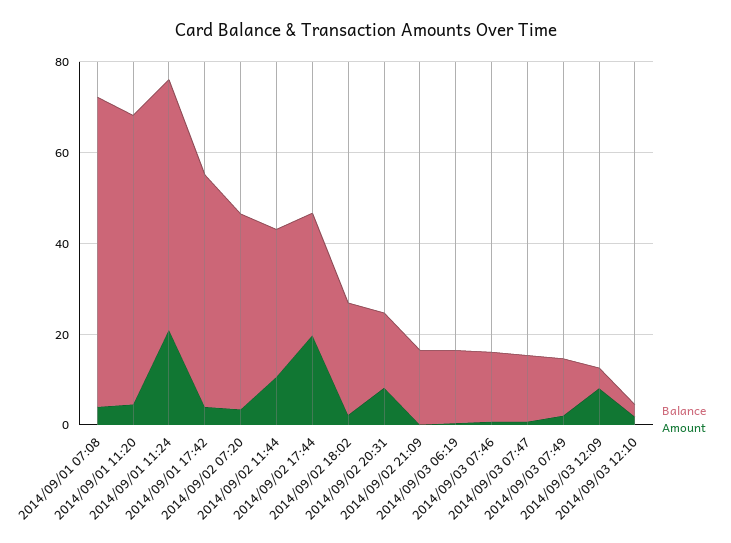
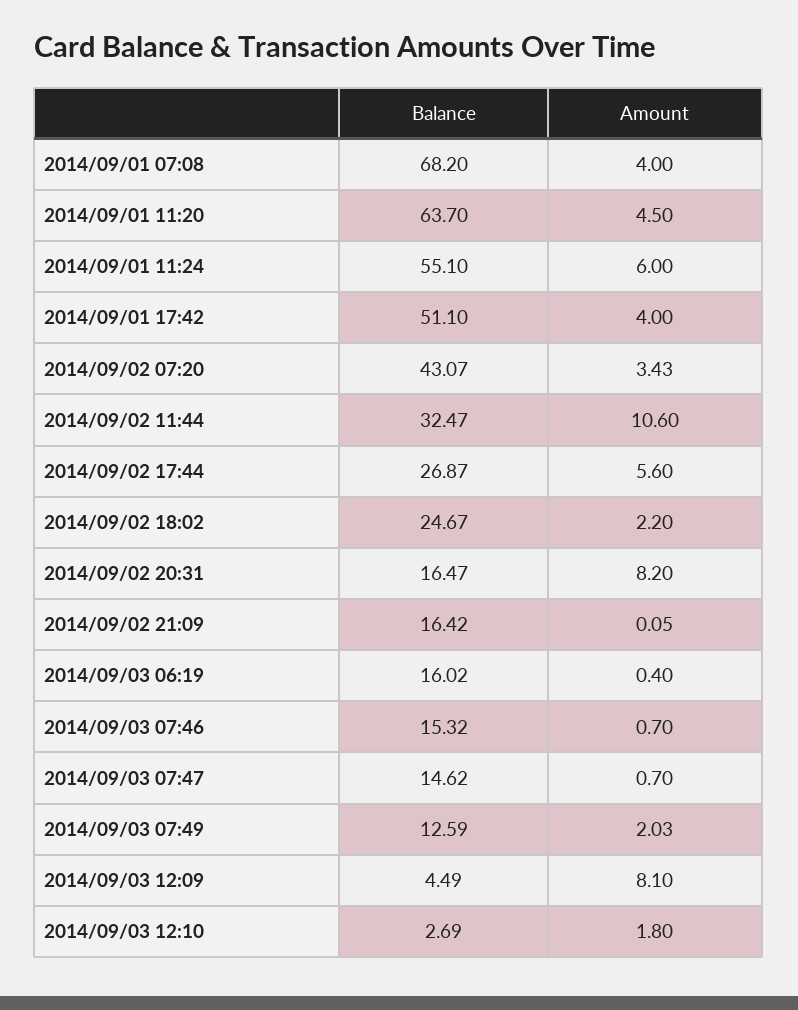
  {
    "Balance": {
      "2014/09/01 07:08": 68.2,
      "2014/09/01 11:20": 63.7,
      "2014/09/01 11:24": 55.1,
      "2014/09/01 17:42": 51.1,
      "2014/09/02 07:20": 43.07,
      "2014/09/02 11:44": 32.47,
      "2014/09/02 17:44": 26.87,
      "2014/09/02 18:02": 24.67,
      "2014/09/02 20:31": 16.47,
      "2014/09/02 21:09": 16.42,
      "2014/09/03 06:19": 16.02,
      "2014/09/03 07:46": 15.32,
      "2014/09/03 07:47": 14.62,
      "2014/09/03 07:49": 12.59,
      "2014/09/03 12:09": 4.49,
      "2014/09/03 12:10": 2.69
    },
    "Amount": {
      "2014/09/01 07:08": 4,
      "2014/09/01 11:20": 4.5,
-     "2014/09/01 11:24": 20,
+     "2014/09/01 11:24": 6,
      "2014/09/01 17:42": 4,
      "2014/09/02 07:20": 3.43,
      "2014/09/02 11:44": 10.6,
-     "2014/09/02 17:44": 20,
+     "2014/09/02 17:44": 5.6,
      "2014/09/02 18:02": 2.2,
      "2014/09/02 20:31": 8.2,
      "2014/09/02 21:09": 0.05,
      "2014/09/03 06:19": 0.4,
      "2014/09/03 07:46": 0.7,
      "2014/09/03 07:47": 0.7,
      "2014/09/03 07:49": 2.03,
      "2014/09/03 12:09": 8.1,
      "2014/09/03 12:10": 1.8
    }
  }

